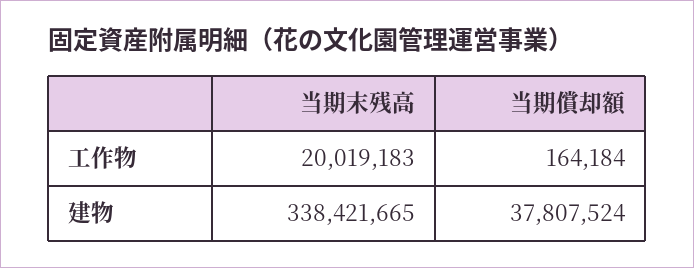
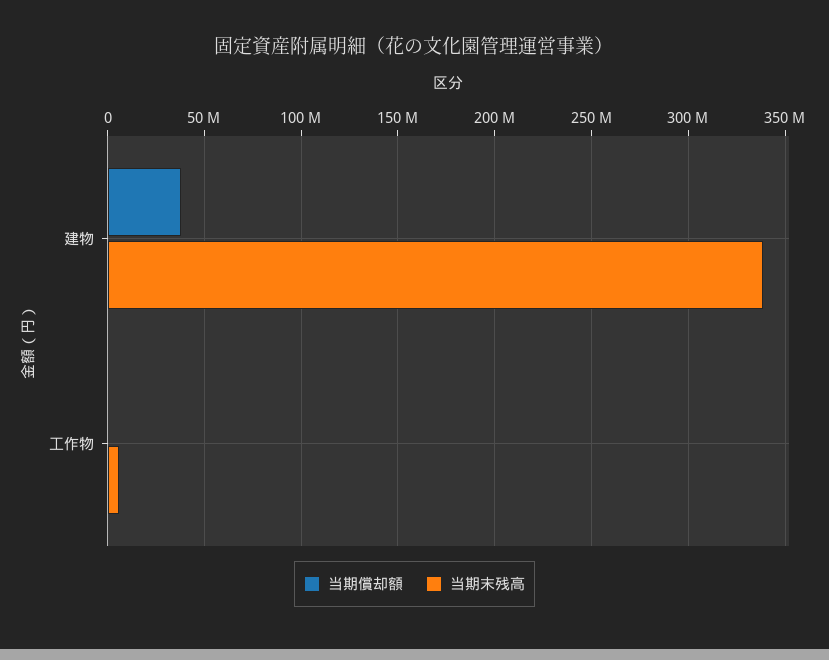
  {
    "当期末残高": {
-     "工作物": 20019183,
+     "工作物": 5000000,
      "建物": 338421665
    },
    "当期償却額": {
      "工作物": 164184,
      "建物": 37807524
    }
  }

